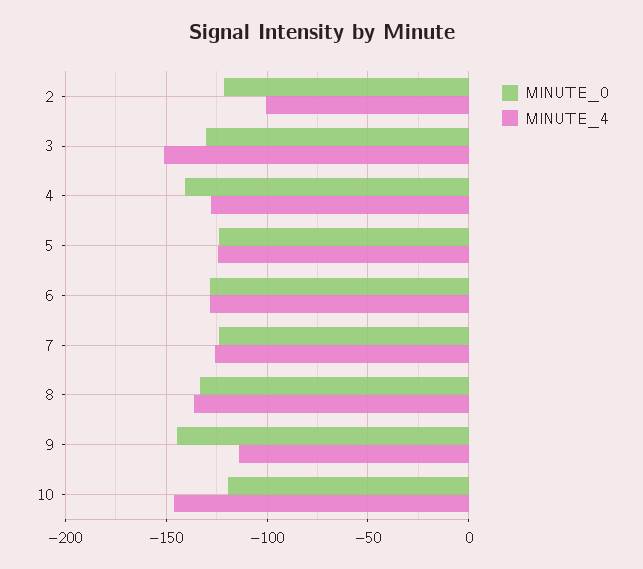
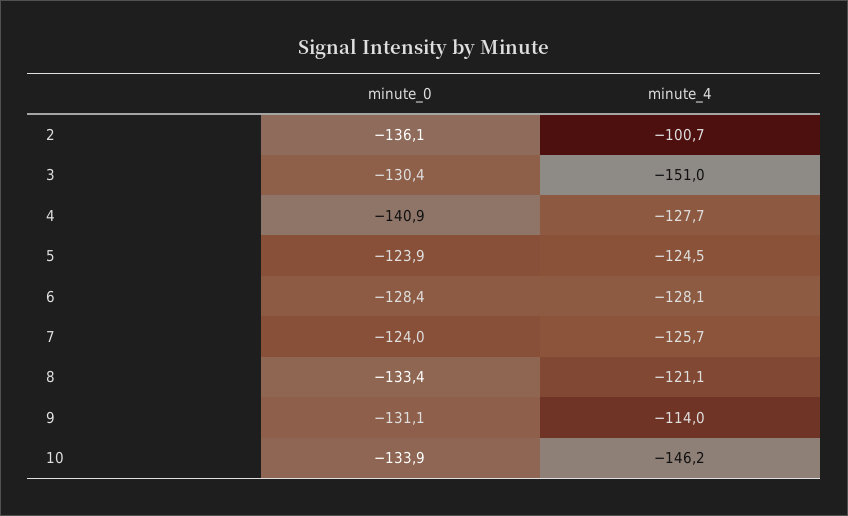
  {
    "MINUTE_0": {
-     "2": -120,
+     "2": -136.1,
      "3": -130.4,
      "4": -140.9,
      "5": -123.9,
      "6": -128.4,
      "7": -124,
      "8": -133.4,
-     "9": -145,
+     "9": -131.1,
-     "10": -120
+     "10": -133.9
    },
    "MINUTE_4": {
      "2": -100.7,
      "3": -151,
      "4": -127.7,
      "5": -124.5,
      "6": -128.1,
      "7": -125.7,
-     "8": -135,
+     "8": -121.1,
      "9": -114,
      "10": -146.2
    }
  }

